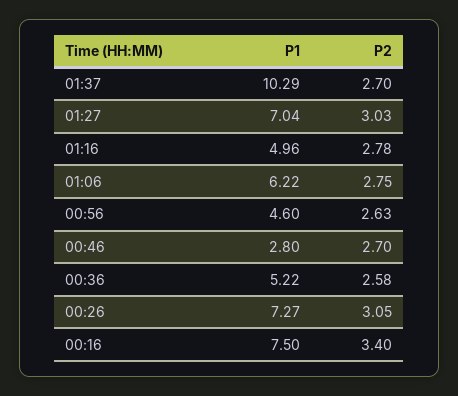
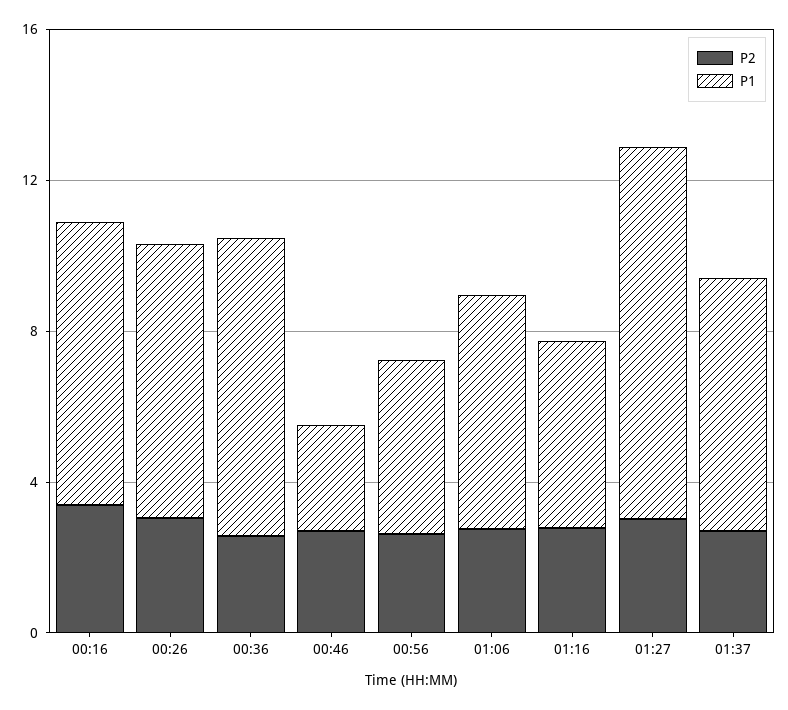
  {
    "P1": {
-     "01:37": 10.29,
+     "01:37": 7,
-     "01:27": 7.04,
+     "01:27": 10,
      "01:16": 4.96,
      "01:06": 6.22,
      "00:56": 4.6,
      "00:46": 2.8,
-     "00:36": 5.22,
+     "00:36": 8,
      "00:26": 7.27,
      "00:16": 7.5
    },
    "P2": {
      "01:37": 2.7,
      "01:27": 3.03,
      "01:16": 2.78,
      "01:06": 2.75,
      "00:56": 2.63,
      "00:46": 2.7,
      "00:36": 2.58,
      "00:26": 3.05,
      "00:16": 3.4
    }
  }

